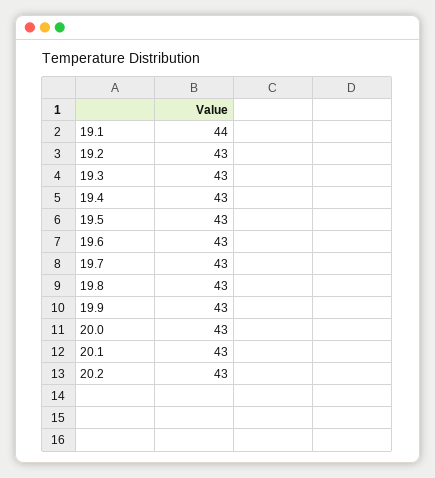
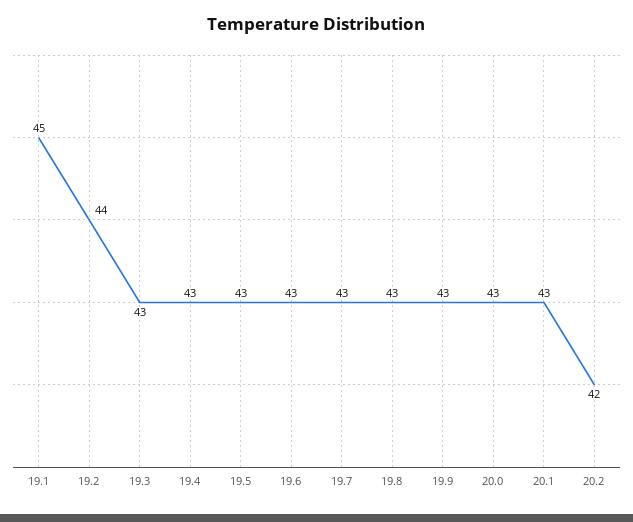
  {
-   "19.1": 44,
+   "19.1": 45,
-   "19.2": 43,
+   "19.2": 44,
    "19.3": 43,
    "19.4": 43,
    "19.5": 43,
    "19.6": 43,
    "19.7": 43,
    "19.8": 43,
    "19.9": 43,
    "20.0": 43,
    "20.1": 43,
-   "20.2": 43
+   "20.2": 42
  }

